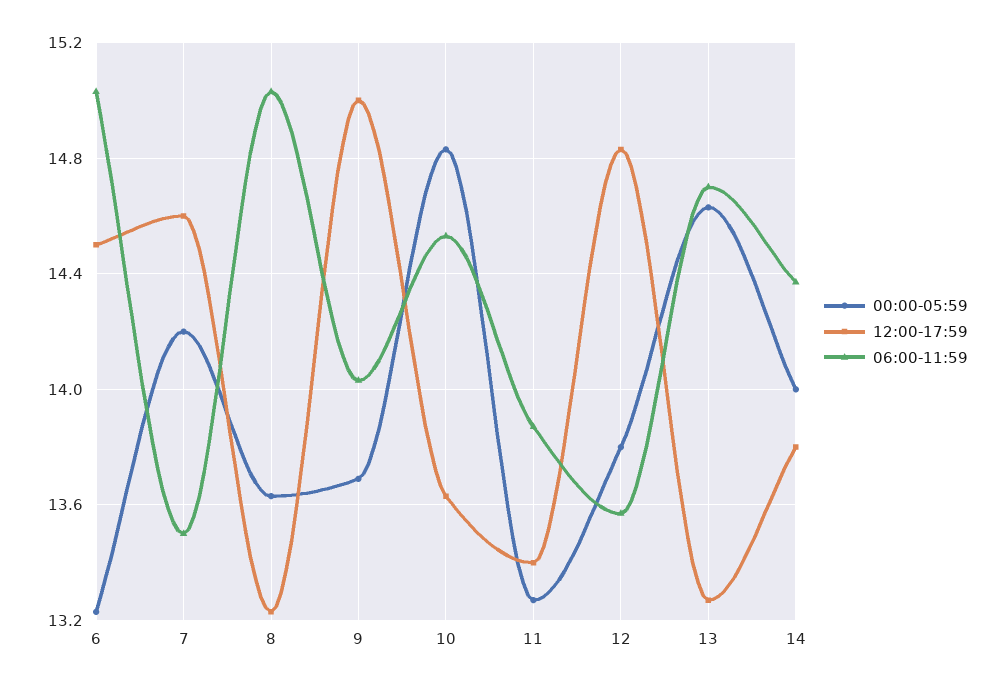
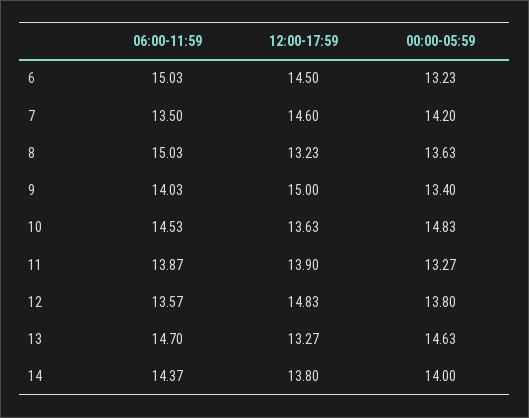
  {
    "00:00-05:59": {
      "6": 13.23,
      "7": 14.2,
      "8": 13.63,
-     "9": 13.7,
+     "9": 13.4,
      "10": 14.83,
      "11": 13.27,
      "12": 13.8,
      "13": 14.63,
      "14": 14
    },
    "12:00-17:59": {
      "6": 14.5,
      "7": 14.6,
      "8": 13.23,
      "9": 15,
      "10": 13.63,
-     "11": 13.4,
+     "11": 13.9,
      "12": 14.83,
      "13": 13.27,
      "14": 13.8
    },
    "06:00-11:59": {
      "6": 15.03,
      "7": 13.5,
      "8": 15.03,
      "9": 14.03,
      "10": 14.53,
      "11": 13.87,
      "12": 13.57,
      "13": 14.7,
      "14": 14.37
    }
  }

